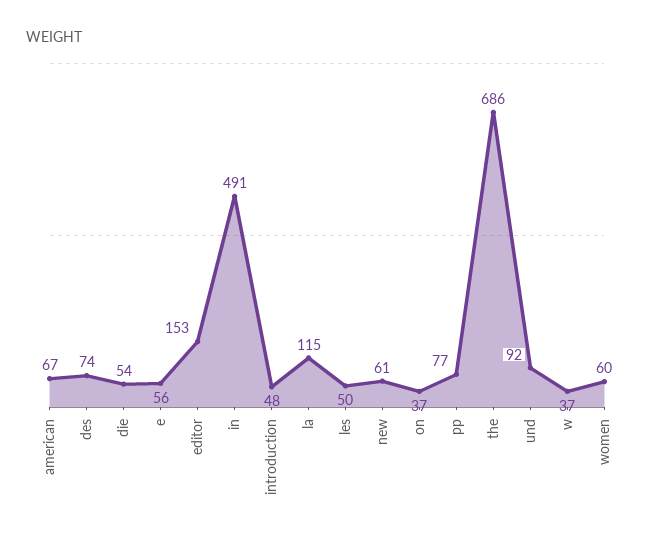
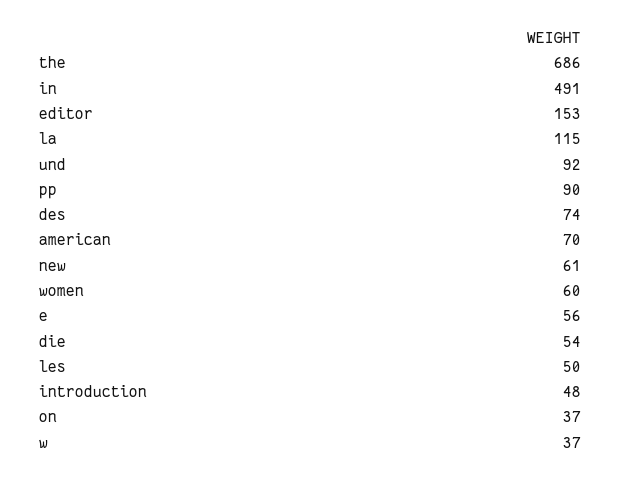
  {
-   "american": 67,
+   "american": 70,
    "des": 74,
    "die": 54,
    "e": 56,
    "editor": 153,
    "in": 491,
    "introduction": 48,
    "la": 115,
    "les": 50,
    "new": 61,
    "on": 37,
-   "pp": 77,
+   "pp": 90,
    "the": 686,
    "und": 92,
    "w": 37,
    "women": 60
  }

